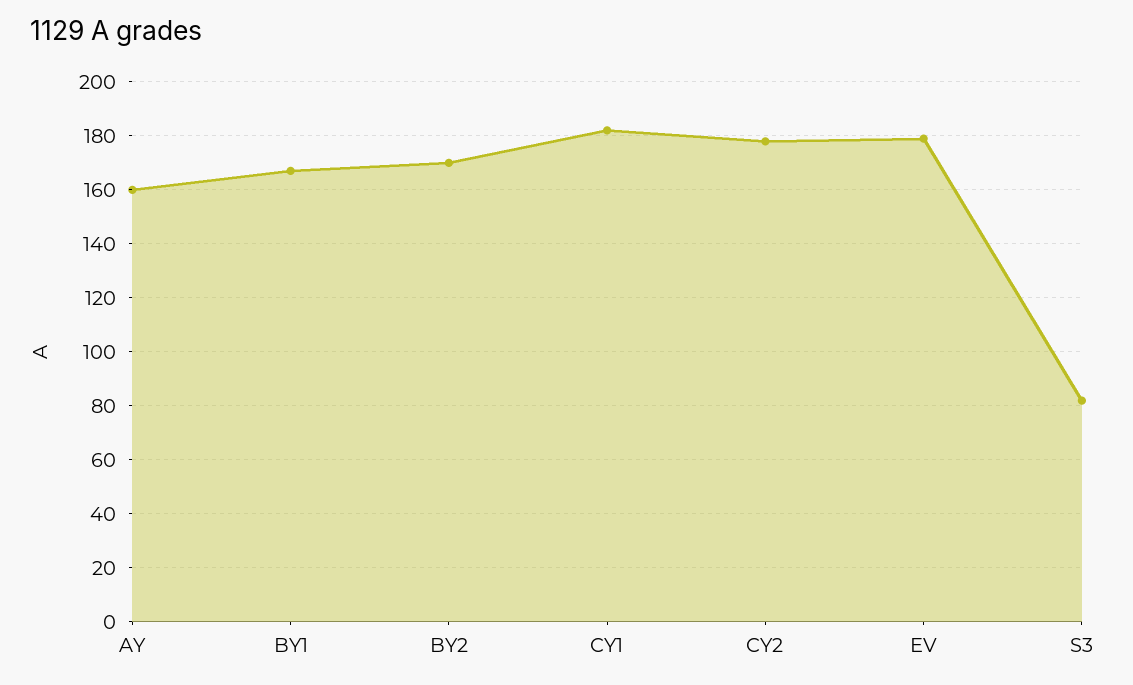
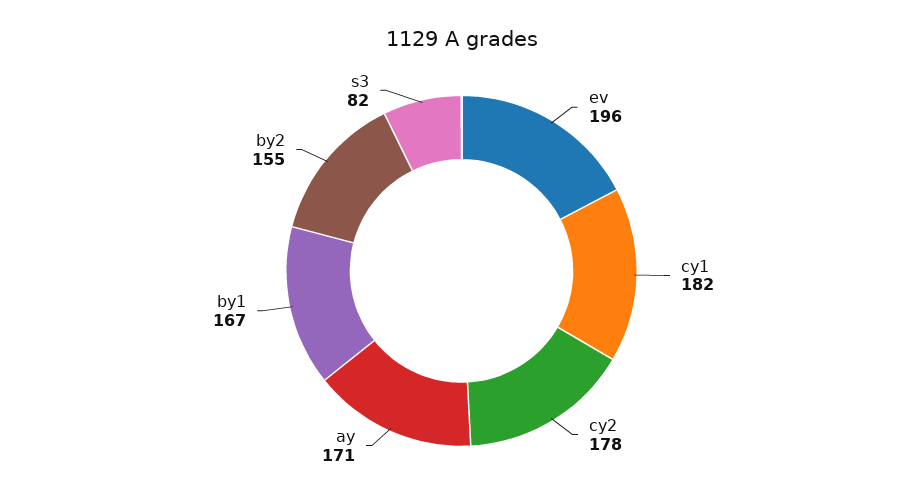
  {
-   "AY": 160,
+   "AY": 171,
    "BY1": 167,
-   "BY2": 170,
+   "BY2": 155,
    "CY1": 182,
    "CY2": 178,
-   "EV": 180,
+   "EV": 196,
    "S3": 82
  }

